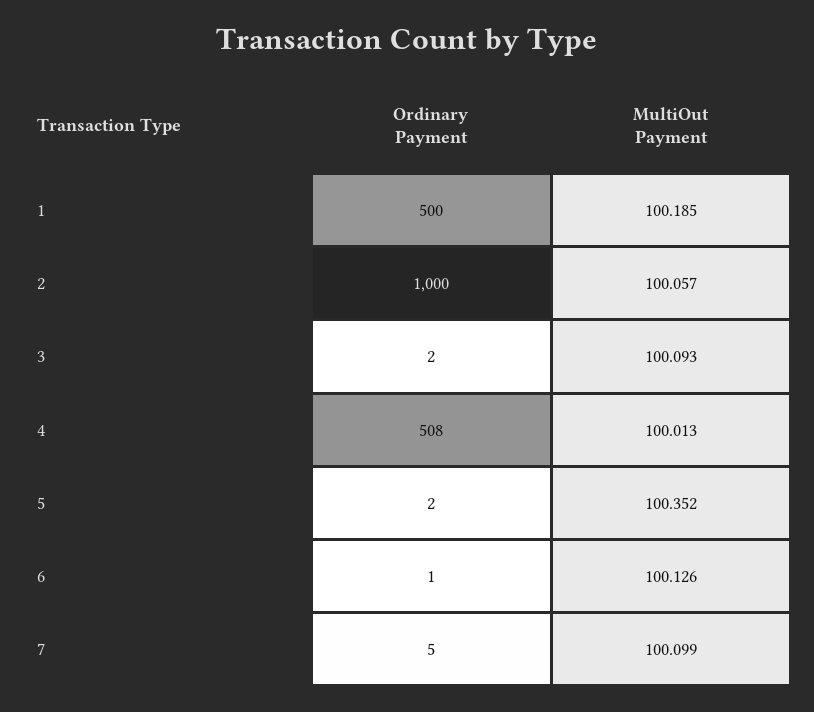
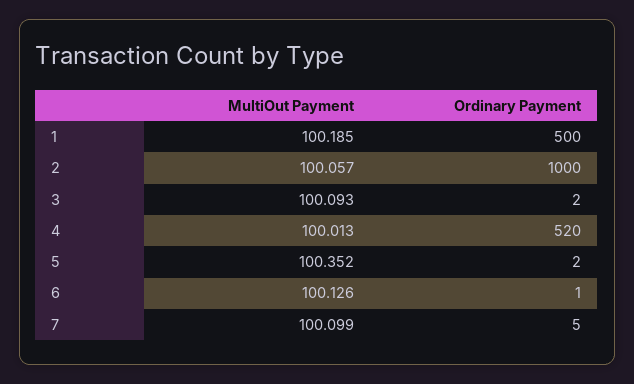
  {
    "Ordinary Payment": {
      "1": 500,
      "2": 1000,
      "3": 2,
-     "4": 508,
+     "4": 520,
      "5": 2,
      "6": 1,
      "7": 5
    },
    "MultiOut Payment": {
      "1": 100.185,
      "2": 100.057,
      "3": 100.093,
      "4": 100.013,
      "5": 100.352,
      "6": 100.126,
      "7": 100.099
    }
  }

